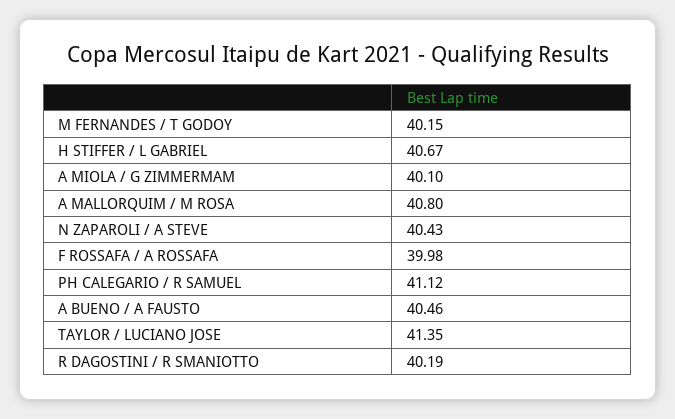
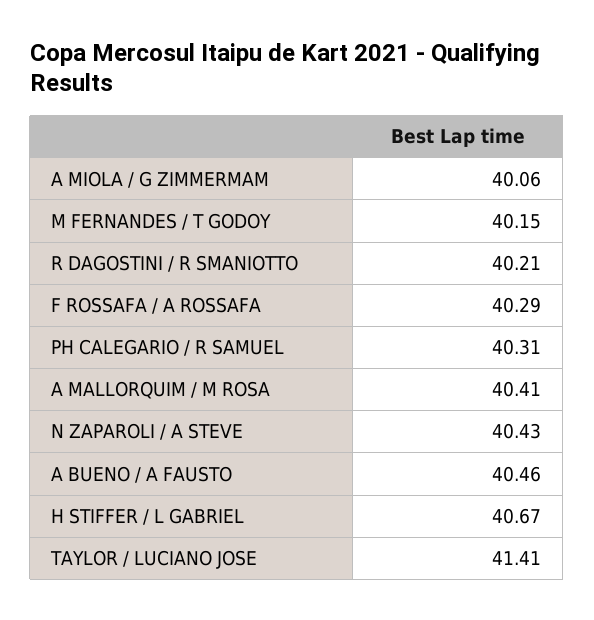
  {
    "M FERNANDES / T GODOY": 40.15,
    "H STIFFER / L GABRIEL": 40.67,
-   "A MIOLA / G ZIMMERMAM": 40.1,
+   "A MIOLA / G ZIMMERMAM": 40.06,
-   "A MALLORQUIM / M ROSA": 40.8,
+   "A MALLORQUIM / M ROSA": 40.41,
    "N ZAPAROLI / A STEVE": 40.43,
-   "F ROSSAFA / A ROSSAFA": 39.98,
+   "F ROSSAFA / A ROSSAFA": 40.29,
-   "PH CALEGARIO / R SAMUEL": 41.12,
+   "PH CALEGARIO / R SAMUEL": 40.31,
    "A BUENO / A FAUSTO": 40.46,
-   "TAYLOR / LUCIANO JOSE": 41.35,
+   "TAYLOR / LUCIANO JOSE": 41.41,
-   "R DAGOSTINI / R SMANIOTTO": 40.19
+   "R DAGOSTINI / R SMANIOTTO": 40.21
  }

